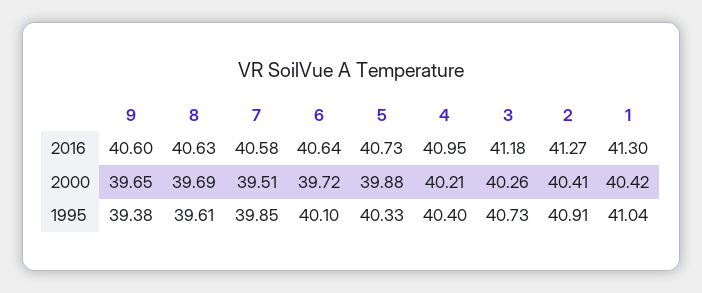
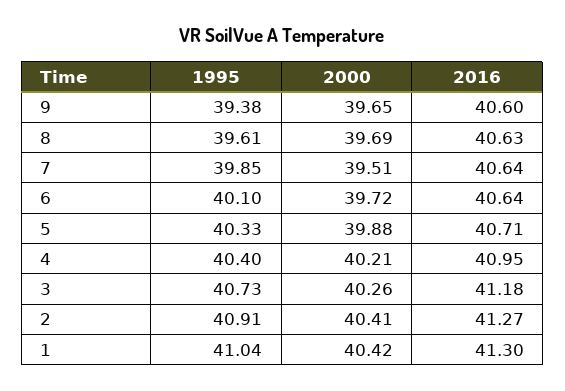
  {
    "9": {
      "2016": 40.6,
      "2000": 39.65,
      "1995": 39.38
    },
    "8": {
      "2016": 40.63,
      "2000": 39.69,
      "1995": 39.61
    },
    "7": {
-     "2016": 40.58,
+     "2016": 40.64,
      "2000": 39.51,
      "1995": 39.85
    },
    "6": {
      "2016": 40.64,
      "2000": 39.72,
      "1995": 40.1
    },
    "5": {
-     "2016": 40.73,
+     "2016": 40.71,
      "2000": 39.88,
      "1995": 40.33
    },
    "4": {
      "2016": 40.95,
      "2000": 40.21,
      "1995": 40.4
    },
    "3": {
      "2016": 41.18,
      "2000": 40.26,
      "1995": 40.73
    },
    "2": {
      "2016": 41.27,
      "2000": 40.41,
      "1995": 40.91
    },
    "1": {
      "2016": 41.3,
      "2000": 40.42,
      "1995": 41.04
    }
  }

